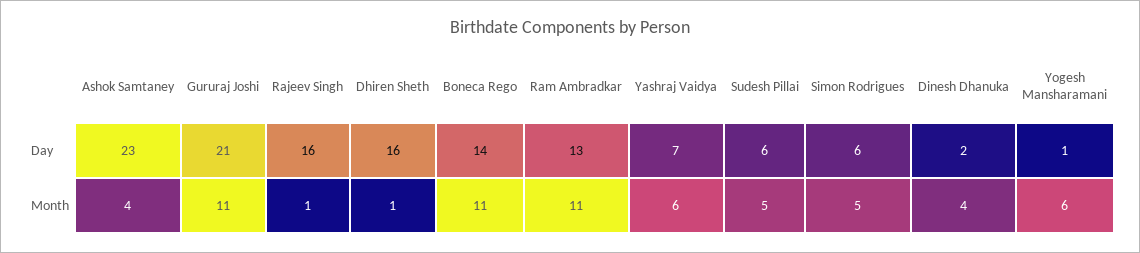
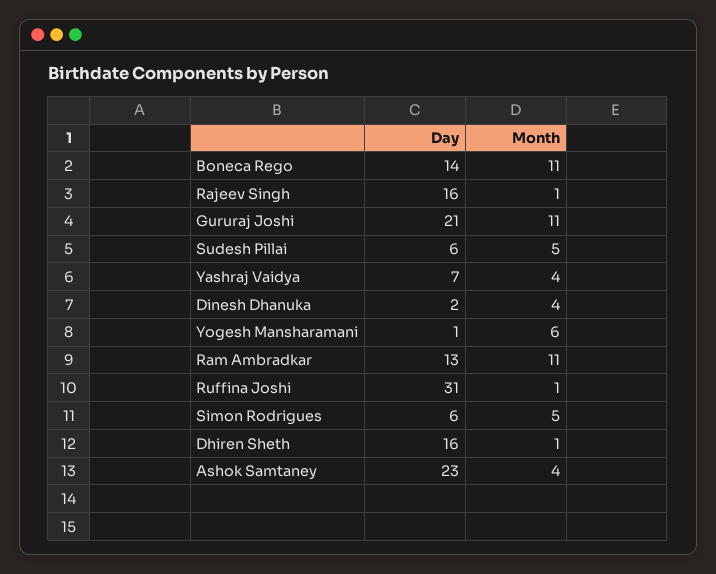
  {
    "Ashok Samtaney": {
      "Day": 23,
      "Month": 4
    },
    "Gururaj Joshi": {
      "Day": 21,
      "Month": 11
    },
    "Rajeev Singh": {
      "Day": 16,
      "Month": 1
    },
    "Dhiren Sheth": {
      "Day": 16,
      "Month": 1
    },
    "Boneca Rego": {
      "Day": 14,
      "Month": 11
    },
    "Ram Ambradkar": {
      "Day": 13,
      "Month": 11
    },
    "Yashraj Vaidya": {
      "Day": 7,
-     "Month": 6
+     "Month": 4
    },
    "Sudesh Pillai": {
      "Day": 6,
      "Month": 5
    },
    "Simon Rodrigues": {
      "Day": 6,
      "Month": 5
    },
    "Dinesh Dhanuka": {
      "Day": 2,
      "Month": 4
    },
    "Yogesh Mansharamani": {
      "Day": 1,
      "Month": 6
-   }
+   },
+   "Ruffina Joshi": {
+     "Day": 31,
+     "Month": 1
+   }
  }

